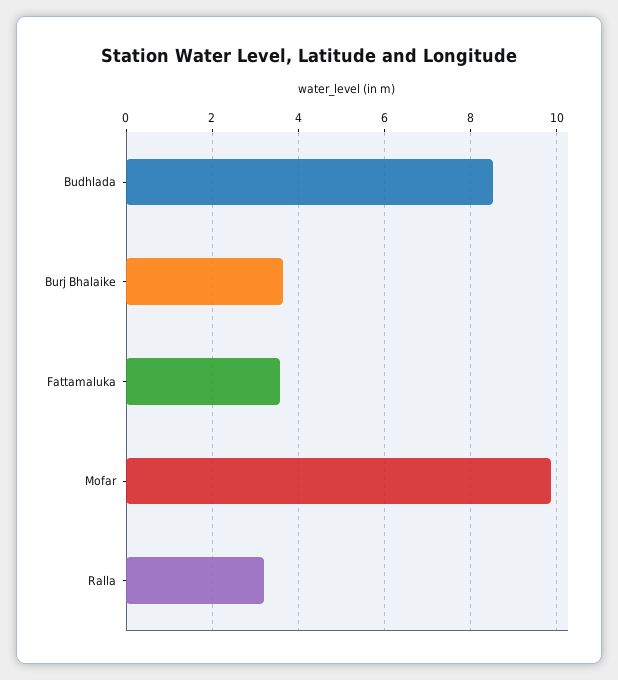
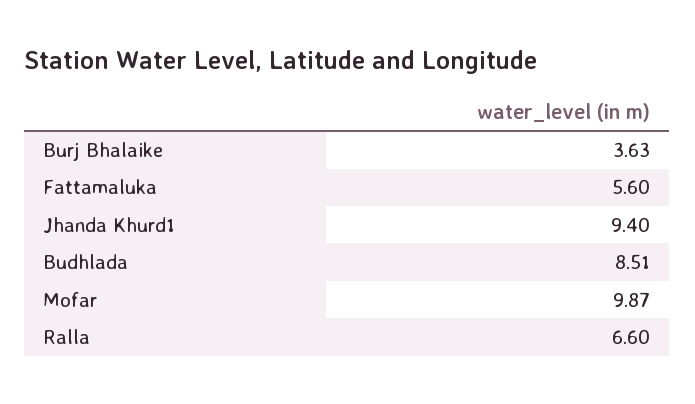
  {
    "Budhlada": 8.51,
    "Burj Bhalaike": 3.63,
-   "Fattamaluka": 3.6,
+   "Fattamaluka": 5.6,
    "Mofar": 9.87,
-   "Ralla": 3.2
+   "Ralla": 6.6,
+   "Jhanda Khurd1": 9.4
  }

